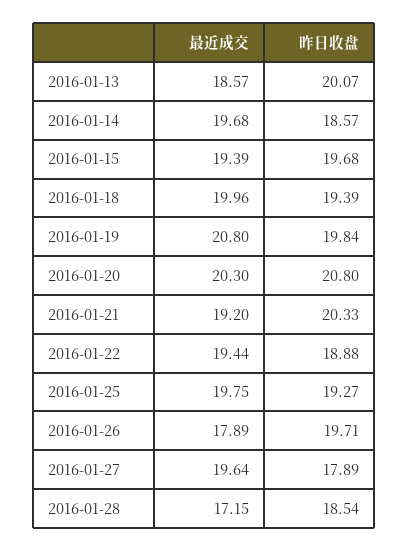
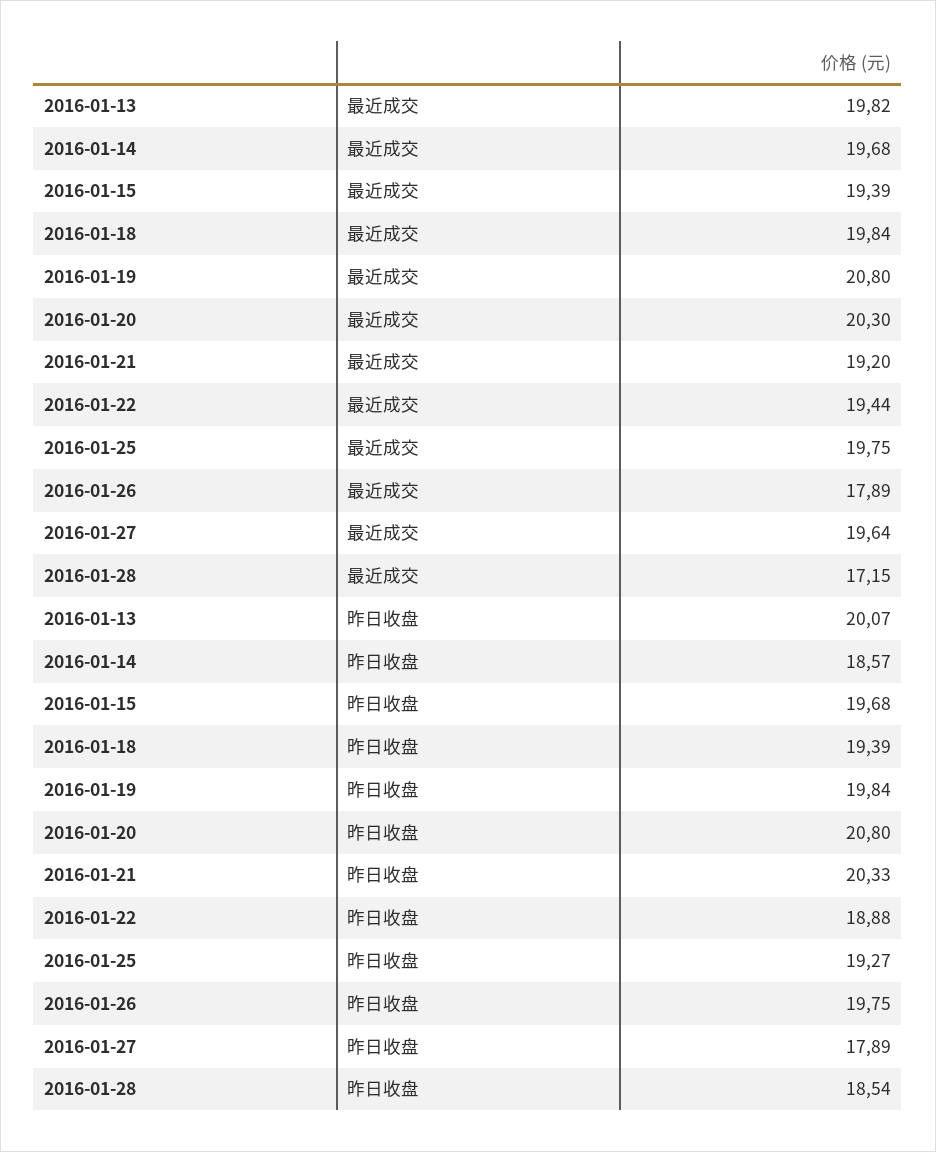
  {
    "最近成交": {
-     "2016-01-13": 18.57,
+     "2016-01-13": 19.82,
      "2016-01-14": 19.68,
      "2016-01-15": 19.39,
-     "2016-01-18": 19.96,
+     "2016-01-18": 19.84,
      "2016-01-19": 20.8,
      "2016-01-20": 20.3,
      "2016-01-21": 19.2,
      "2016-01-22": 19.44,
      "2016-01-25": 19.75,
      "2016-01-26": 17.89,
      "2016-01-27": 19.64,
      "2016-01-28": 17.15
    },
    "昨日收盘": {
      "2016-01-13": 20.07,
      "2016-01-14": 18.57,
      "2016-01-15": 19.68,
      "2016-01-18": 19.39,
      "2016-01-19": 19.84,
      "2016-01-20": 20.8,
      "2016-01-21": 20.33,
      "2016-01-22": 18.88,
      "2016-01-25": 19.27,
-     "2016-01-26": 19.71,
+     "2016-01-26": 19.75,
      "2016-01-27": 17.89,
      "2016-01-28": 18.54
    }
  }

